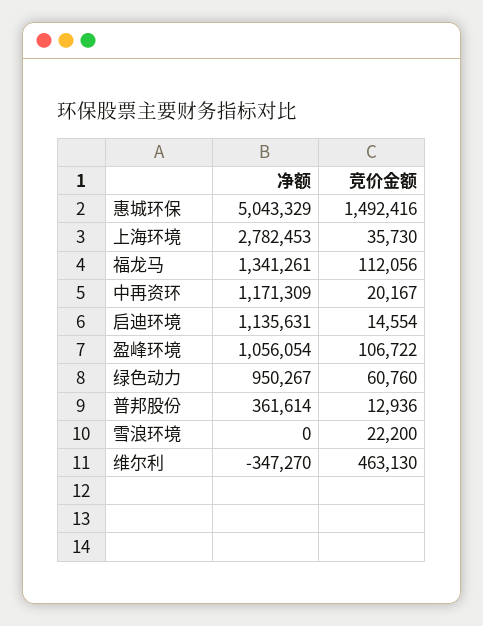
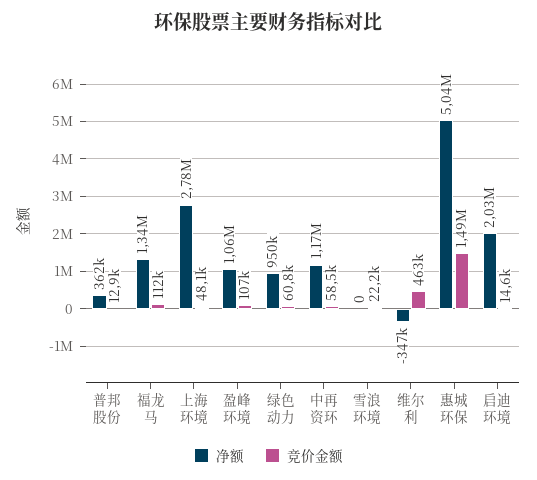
  {
    "净额": {
      "惠城环保": 5043329,
      "上海环境": 2782453,
      "福龙马": 1341261,
      "中再资环": 1171309,
-     "启迪环境": 1135631,
+     "启迪环境": 2030000,
      "盈峰环境": 1056054,
      "绿色动力": 950267,
      "普邦股份": 361614,
      "雪浪环境": 0,
      "维尔利": -347270
    },
    "竞价金额": {
      "惠城环保": 1492416,
-     "上海环境": 35730,
+     "上海环境": 48100,
      "福龙马": 112056,
-     "中再资环": 20167,
+     "中再资环": 58500,
      "启迪环境": 14554,
      "盈峰环境": 106722,
      "绿色动力": 60760,
      "普邦股份": 12936,
      "雪浪环境": 22200,
      "维尔利": 463130
    }
  }

